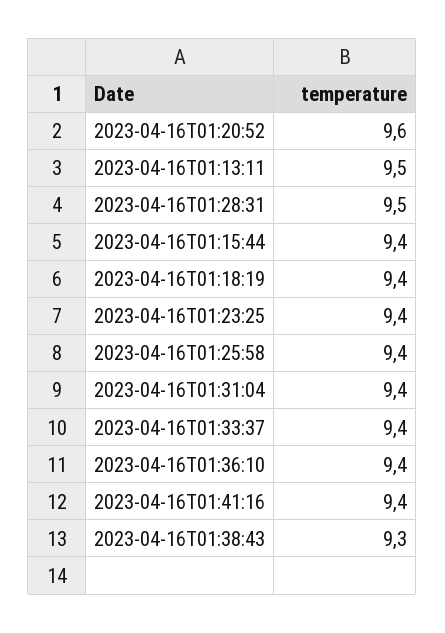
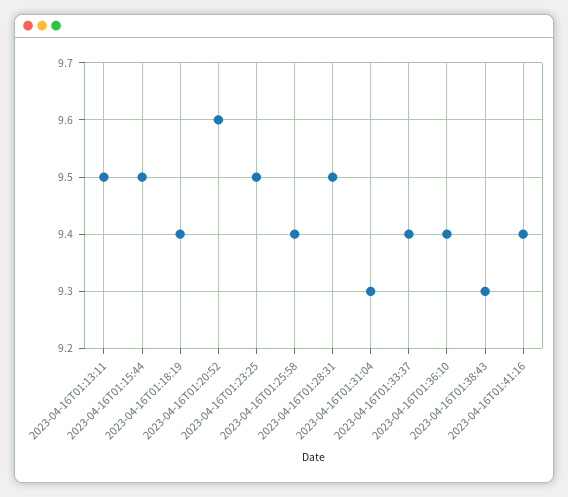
  {
    "2023-04-16T01:20:52": 9.6,
    "2023-04-16T01:13:11": 9.5,
    "2023-04-16T01:28:31": 9.5,
-   "2023-04-16T01:15:44": 9.4,
+   "2023-04-16T01:15:44": 9.5,
    "2023-04-16T01:18:19": 9.4,
-   "2023-04-16T01:23:25": 9.4,
+   "2023-04-16T01:23:25": 9.5,
    "2023-04-16T01:25:58": 9.4,
-   "2023-04-16T01:31:04": 9.4,
+   "2023-04-16T01:31:04": 9.3,
    "2023-04-16T01:33:37": 9.4,
    "2023-04-16T01:36:10": 9.4,
    "2023-04-16T01:41:16": 9.4,
    "2023-04-16T01:38:43": 9.3
  }

